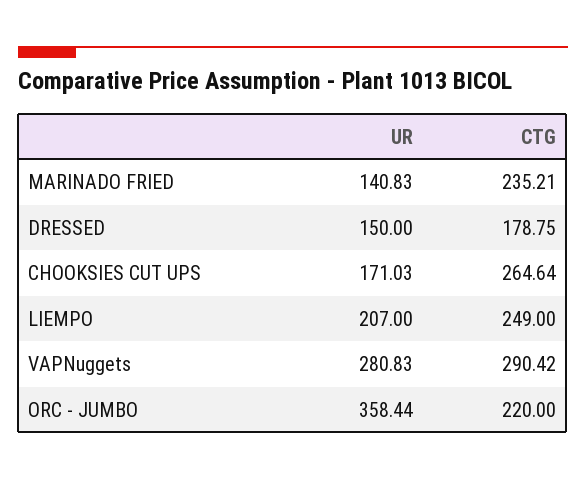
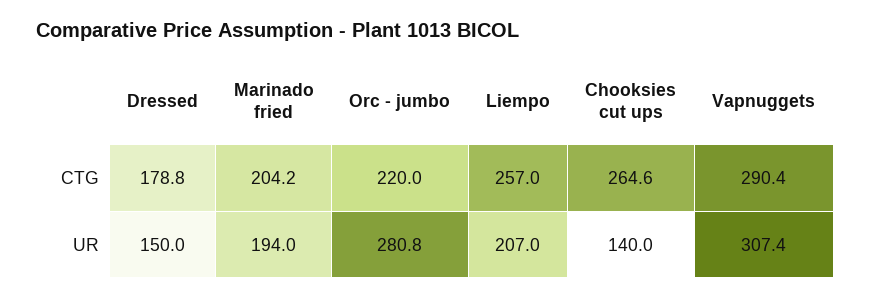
  {
    "UR": {
-     "MARINADO FRIED": 140.83,
+     "MARINADO FRIED": 194,
      "DRESSED": 150,
-     "CHOOKSIES CUT UPS": 171.03,
+     "CHOOKSIES CUT UPS": 140,
      "LIEMPO": 207,
-     "VAPNuggets": 280.83,
+     "VAPNuggets": 307.4,
-     "ORC - JUMBO": 358.44
+     "ORC - JUMBO": 280.8
    },
    "CTG": {
-     "MARINADO FRIED": 235.21,
+     "MARINADO FRIED": 204.2,
      "DRESSED": 178.75,
      "CHOOKSIES CUT UPS": 264.64,
-     "LIEMPO": 249,
+     "LIEMPO": 257,
      "VAPNuggets": 290.42,
      "ORC - JUMBO": 220
    }
  }

